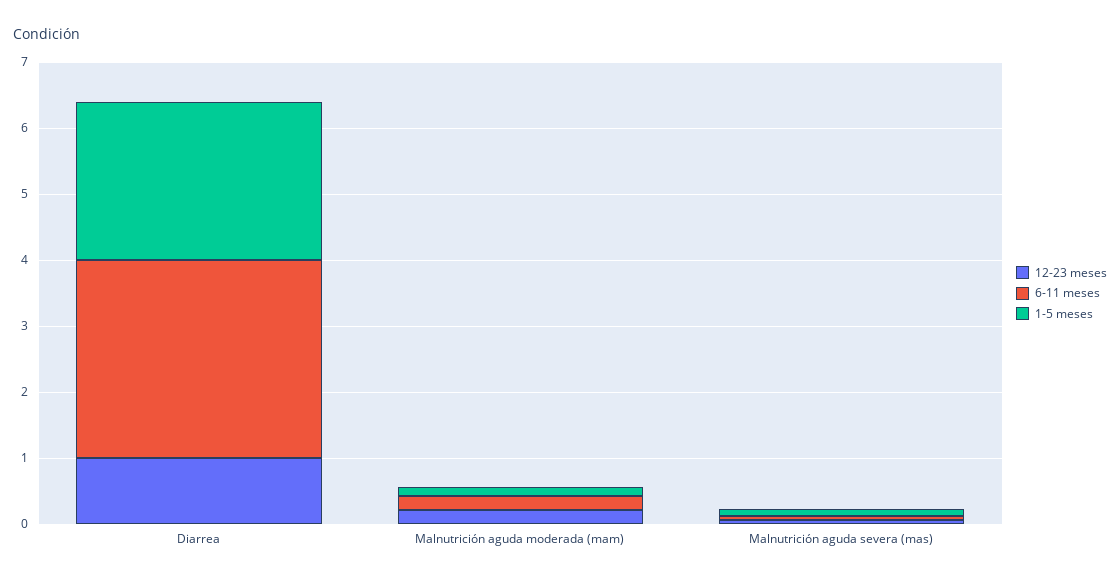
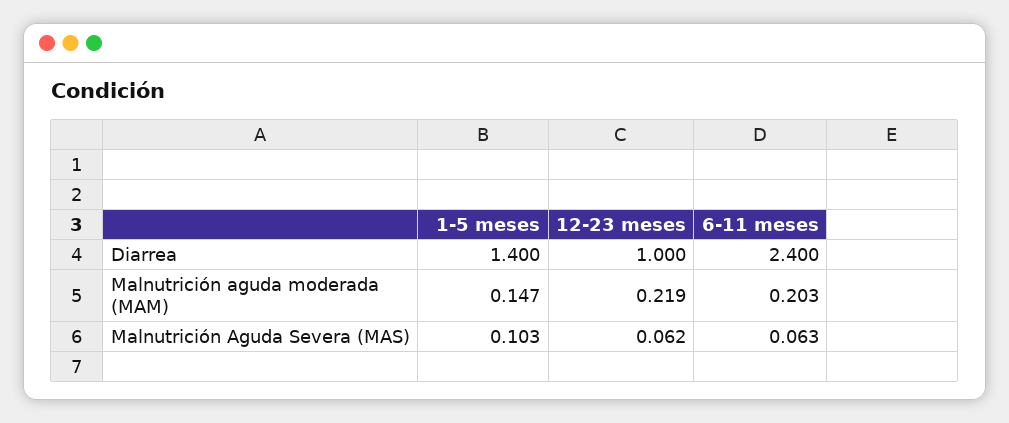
  {
    "12-23 meses": {
      "Diarrea": 1,
      "Malnutrición aguda moderada (mam)": 0.219,
      "Malnutrición aguda severa (mas)": 0.062
    },
    "6-11 meses": {
-     "Diarrea": 3,
+     "Diarrea": 2.4,
      "Malnutrición aguda moderada (mam)": 0.203,
      "Malnutrición aguda severa (mas)": 0.063
    },
    "1-5 meses": {
-     "Diarrea": 2.4,
+     "Diarrea": 1.4,
      "Malnutrición aguda moderada (mam)": 0.147,
      "Malnutrición aguda severa (mas)": 0.103
    }
  }

